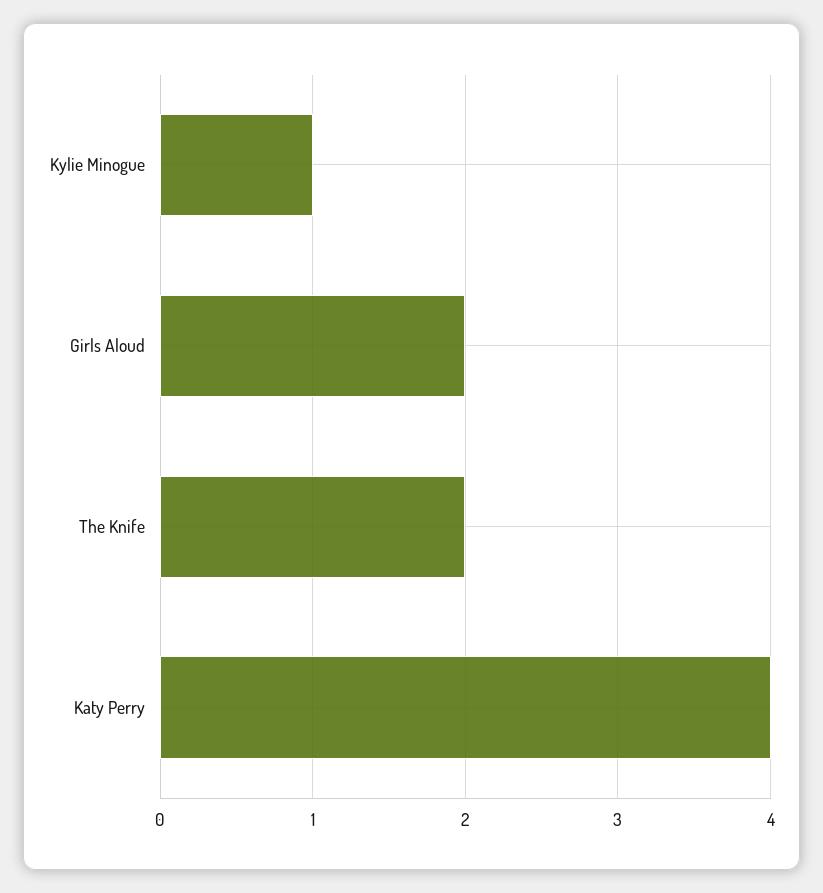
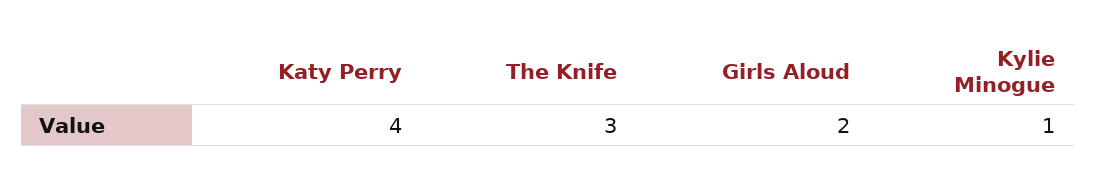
  {
    "Kylie Minogue": 1,
    "Girls Aloud": 2,
-   "The Knife": 2,
+   "The Knife": 3,
    "Katy Perry": 4
  }

